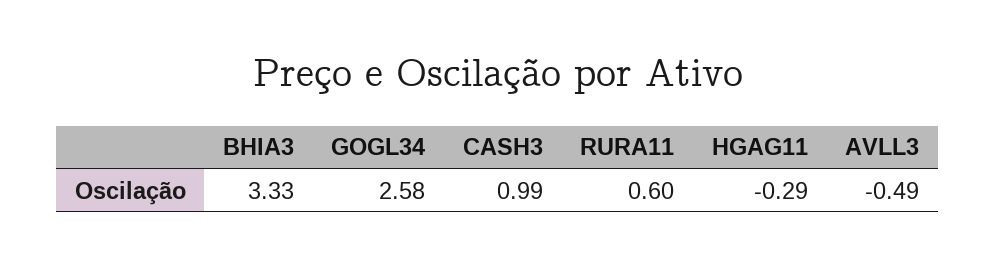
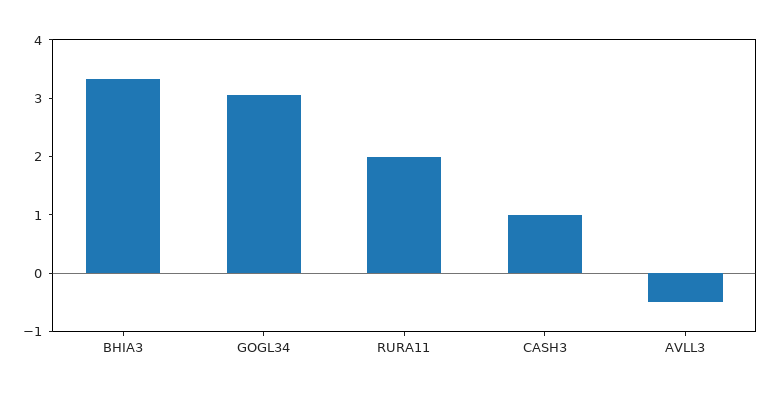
  {
    "BHIA3": 3.33,
-   "GOGL34": 2.58,
+   "GOGL34": 3,
    "CASH3": 0.99,
-   "RURA11": 0.6,
+   "RURA11": 2,
-   "HGAG11": -0.29,
    "AVLL3": -0.49
  }

